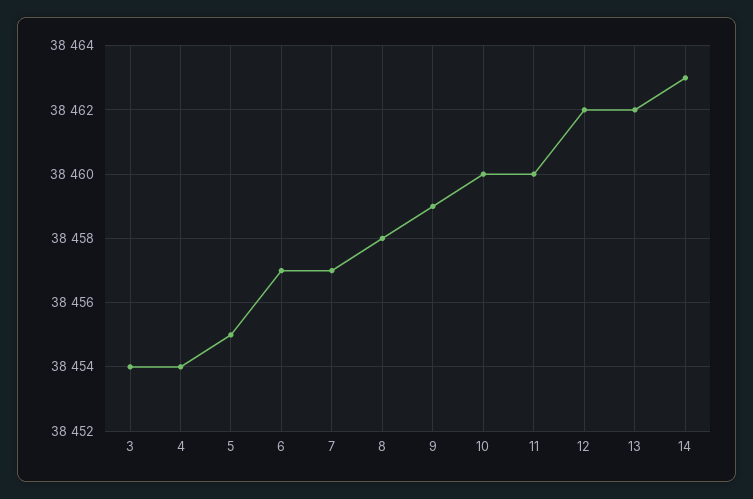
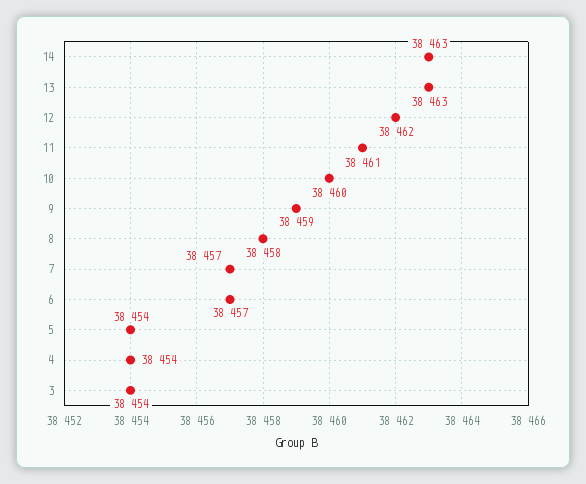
  {
    "3": 38454,
    "4": 38454,
-   "5": 38455,
+   "5": 38454,
    "6": 38457,
    "7": 38457,
    "8": 38458,
    "9": 38459,
    "10": 38460,
-   "11": 38460,
+   "11": 38461,
    "12": 38462,
-   "13": 38462,
+   "13": 38463,
    "14": 38463
  }

